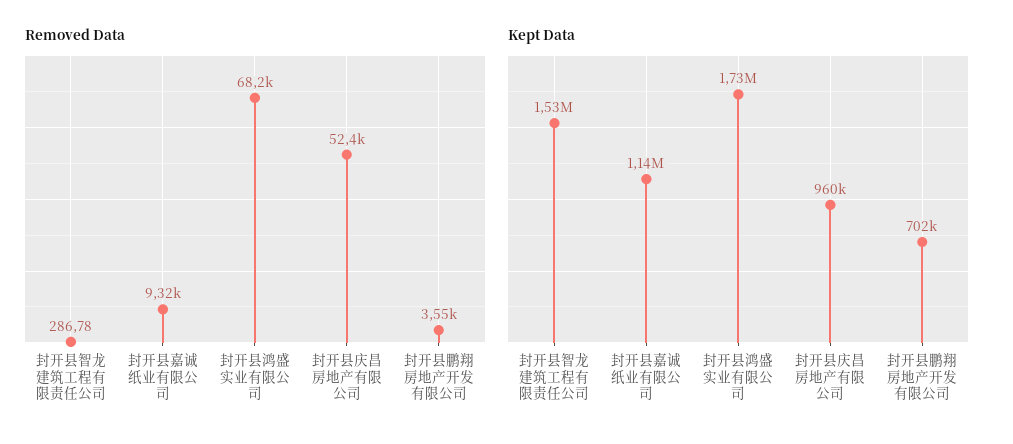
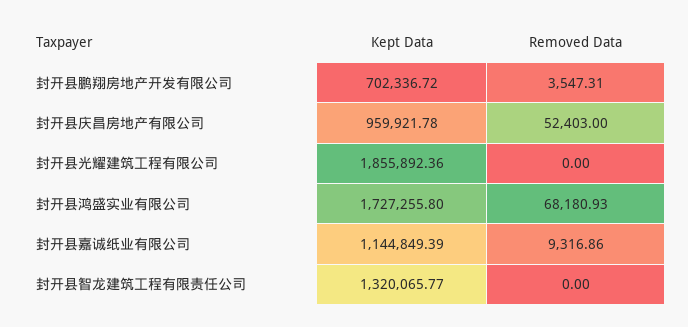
  {
    "Removed Data": {
-     "封开县智龙建筑工程有限责任公司": 286.78,
+     "封开县智龙建筑工程有限责任公司": 0,
      "封开县嘉诚纸业有限公司": 9316.86,
      "封开县鸿盛实业有限公司": 68180.93,
      "封开县庆昌房地产有限公司": 52403,
-     "封开县鹏翔房地产开发有限公司": 3547.31
+     "封开县鹏翔房地产开发有限公司": 3547.31,
+     "封开县光耀建筑工程有限公司": 0
    },
    "Kept Data": {
-     "封开县智龙建筑工程有限责任公司": 1530000,
+     "封开县智龙建筑工程有限责任公司": 1320065.77,
      "封开县嘉诚纸业有限公司": 1144849.39,
      "封开县鸿盛实业有限公司": 1727255.8,
      "封开县庆昌房地产有限公司": 959921.78,
-     "封开县鹏翔房地产开发有限公司": 702336.72
+     "封开县鹏翔房地产开发有限公司": 702336.72,
+     "封开县光耀建筑工程有限公司": 1855892.36
    }
  }

